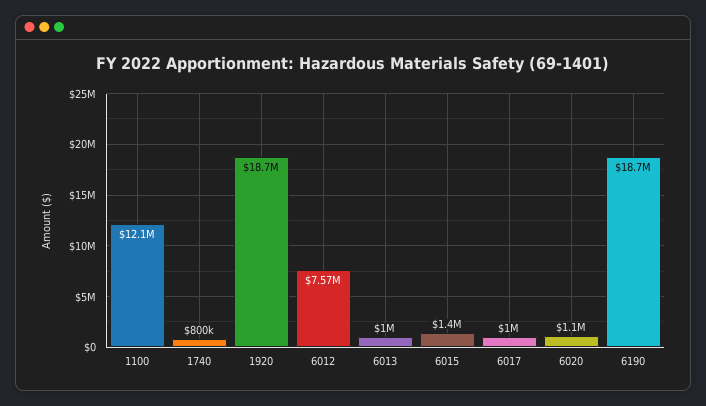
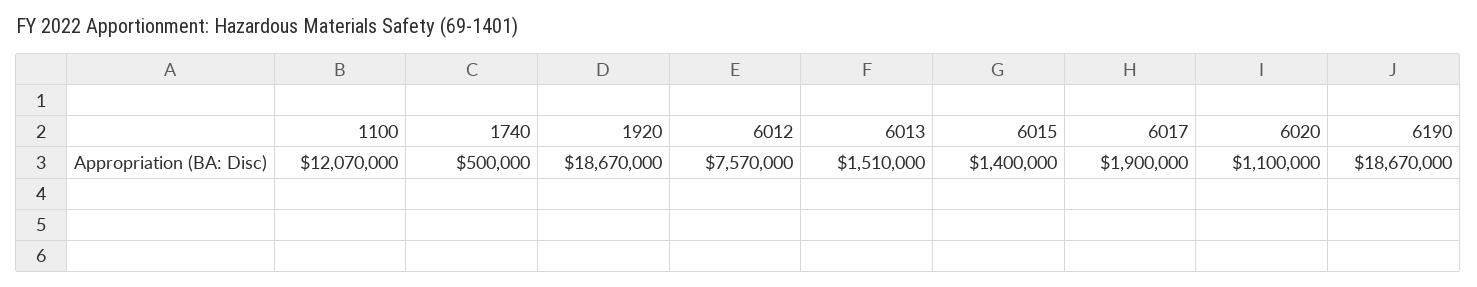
  {
    "1100": 12070000,
-   "1740": 800000,
+   "1740": 500000,
    "1920": 18670000,
    "6012": 7570000,
-   "6013": 1000000,
+   "6013": 1510000,
    "6015": 1400000,
-   "6017": 1000000,
+   "6017": 1900000,
    "6020": 1100000,
    "6190": 18670000
  }

